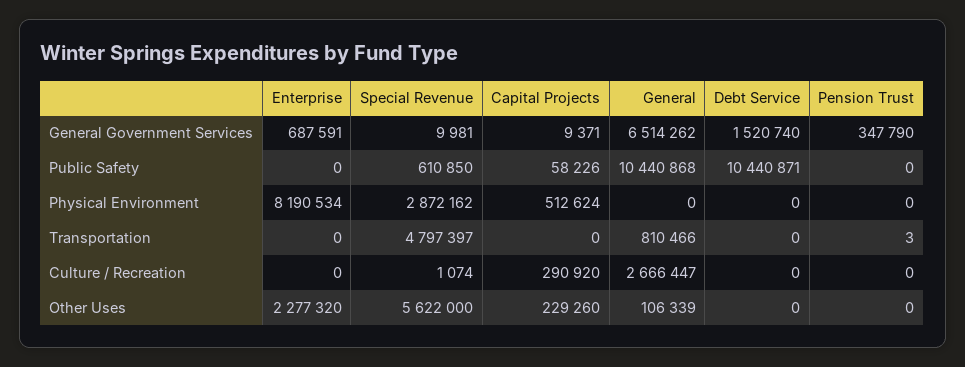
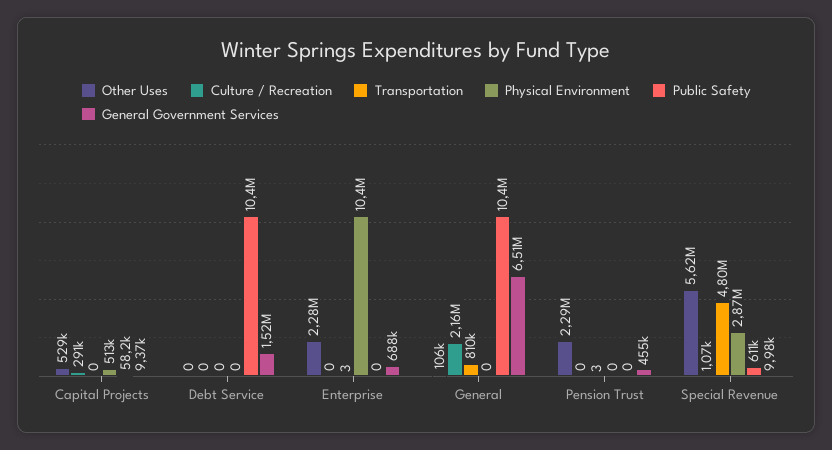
  {
    "General Government Services": {
      "Enterprise": 687591,
      "Special Revenue": 9981,
      "Capital Projects": 9371,
      "General": 6514262,
      "Debt Service": 1520740,
-     "Pension Trust": 347790
+     "Pension Trust": 455000
    },
    "Public Safety": {
      "Enterprise": 0,
      "Special Revenue": 610850,
      "Capital Projects": 58226,
      "General": 10440868,
      "Debt Service": 10440871,
      "Pension Trust": 0
    },
    "Physical Environment": {
-     "Enterprise": 8190534,
+     "Enterprise": 10400000,
      "Special Revenue": 2872162,
      "Capital Projects": 512624,
      "General": 0,
      "Debt Service": 0,
      "Pension Trust": 0
    },
    "Transportation": {
-     "Enterprise": 0,
+     "Enterprise": 3,
      "Special Revenue": 4797397,
      "Capital Projects": 0,
      "General": 810466,
      "Debt Service": 0,
      "Pension Trust": 3
    },
    "Culture / Recreation": {
      "Enterprise": 0,
      "Special Revenue": 1074,
      "Capital Projects": 290920,
-     "General": 2666447,
+     "General": 2160000,
      "Debt Service": 0,
      "Pension Trust": 0
    },
    "Other Uses": {
      "Enterprise": 2277320,
      "Special Revenue": 5622000,
-     "Capital Projects": 229260,
+     "Capital Projects": 529000,
      "General": 106339,
      "Debt Service": 0,
-     "Pension Trust": 0
+     "Pension Trust": 2290000
    }
  }

